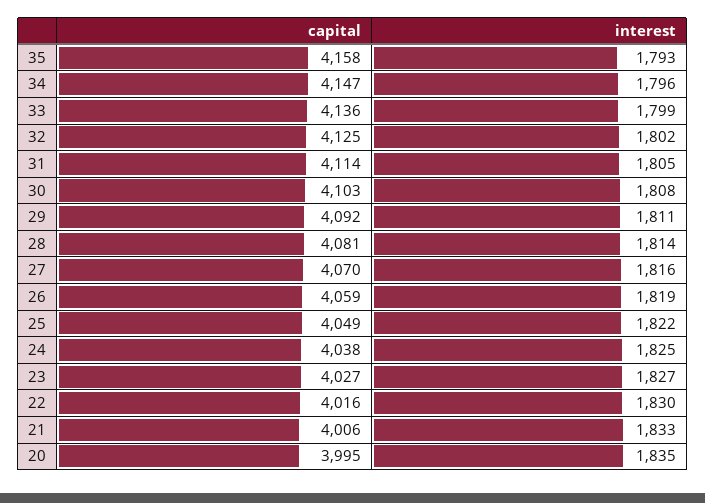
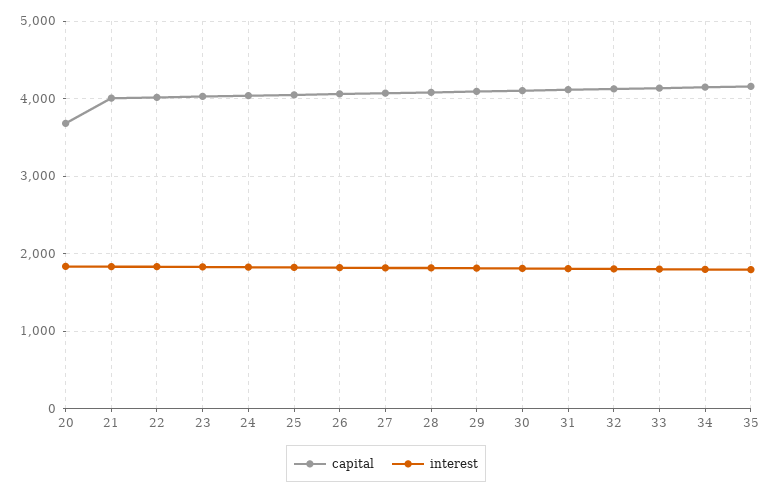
  {
    "capital": {
      "35": 4158,
      "34": 4147,
      "33": 4136,
      "32": 4125,
      "31": 4114,
      "30": 4103,
      "29": 4092,
      "28": 4081,
      "27": 4070,
      "26": 4059,
      "25": 4049,
      "24": 4038,
      "23": 4027,
      "22": 4016,
      "21": 4006,
-     "20": 3995
+     "20": 3700
    },
    "interest": {
      "35": 1793,
      "34": 1796,
      "33": 1799,
      "32": 1802,
      "31": 1805,
      "30": 1808,
      "29": 1811,
      "28": 1814,
      "27": 1816,
      "26": 1819,
      "25": 1822,
      "24": 1825,
      "23": 1827,
      "22": 1830,
      "21": 1833,
      "20": 1835
    }
  }

